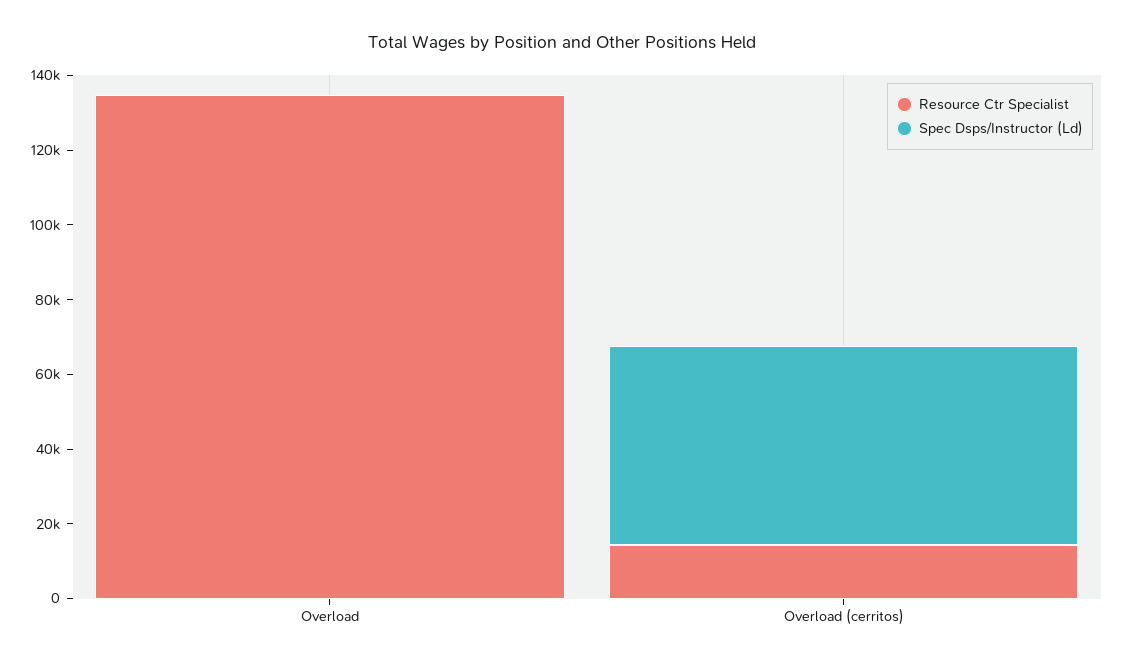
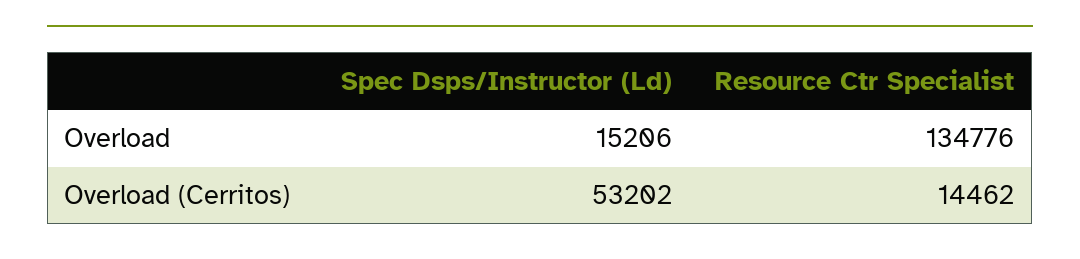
  {
    "Resource Ctr Specialist": {
      "Overload": 134776,
      "Overload (cerritos)": 14462
    },
    "Spec Dsps/Instructor (Ld)": {
-     "Overload": 0,
+     "Overload": 15206,
      "Overload (cerritos)": 53202
    }
  }

